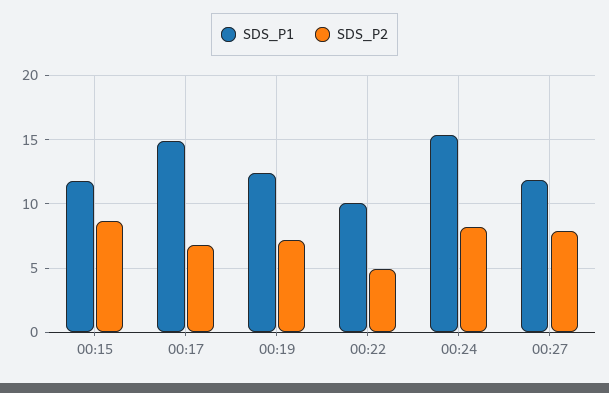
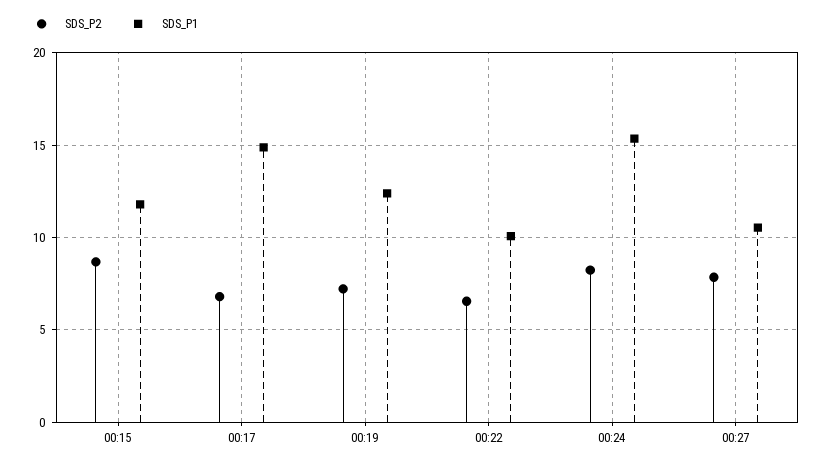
  {
    "SDS_P1": {
      "00:15": 12,
      "00:17": 15,
      "00:19": 12.5,
      "00:22": 10,
      "00:24": 15.5,
-     "00:27": 12
+     "00:27": 10.5
    },
    "SDS_P2": {
      "00:15": 8.5,
      "00:17": 7,
      "00:19": 7,
-     "00:22": 5,
+     "00:22": 6.5,
      "00:24": 8,
      "00:27": 8
    }
  }

